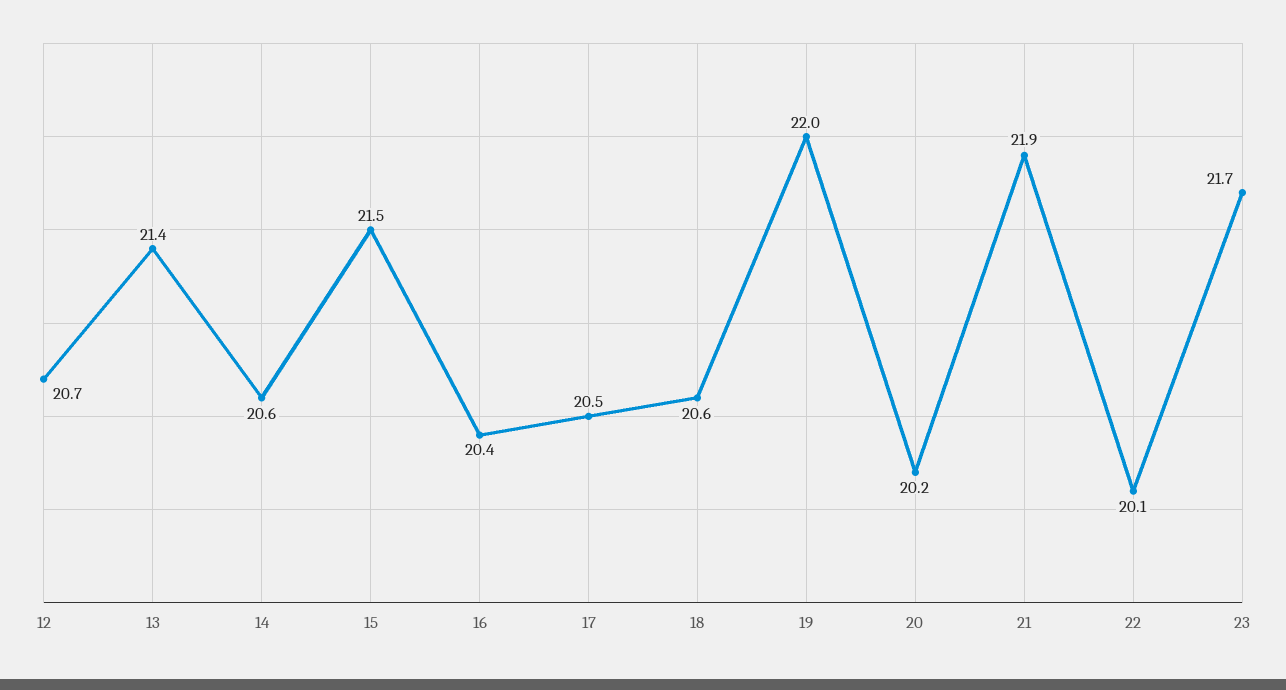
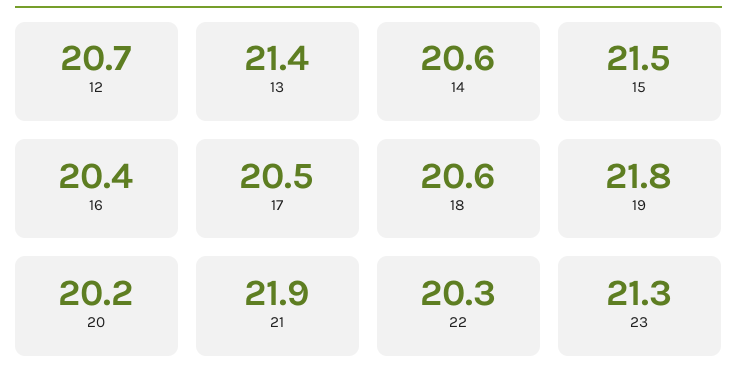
  {
    "12": 20.7,
    "13": 21.4,
    "14": 20.6,
    "15": 21.5,
    "16": 20.4,
    "17": 20.5,
    "18": 20.6,
-   "19": 22,
+   "19": 21.8,
    "20": 20.2,
    "21": 21.9,
-   "22": 20.1,
+   "22": 20.3,
-   "23": 21.7
+   "23": 21.3
  }

